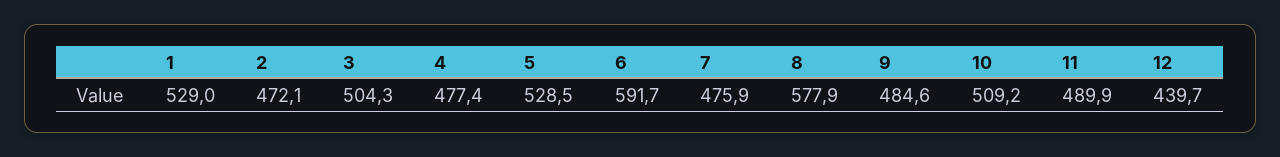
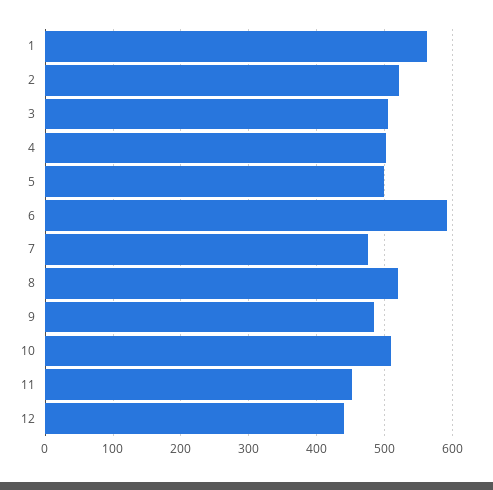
  {
-   "1": 529,
+   "1": 560,
-   "2": 472.1,
+   "2": 520,
    "3": 504.3,
-   "4": 477.4,
+   "4": 500,
-   "5": 528.5,
+   "5": 500,
    "6": 591.7,
    "7": 475.9,
-   "8": 577.9,
+   "8": 520,
    "9": 484.6,
    "10": 509.2,
-   "11": 489.9,
+   "11": 450,
    "12": 439.7
  }

